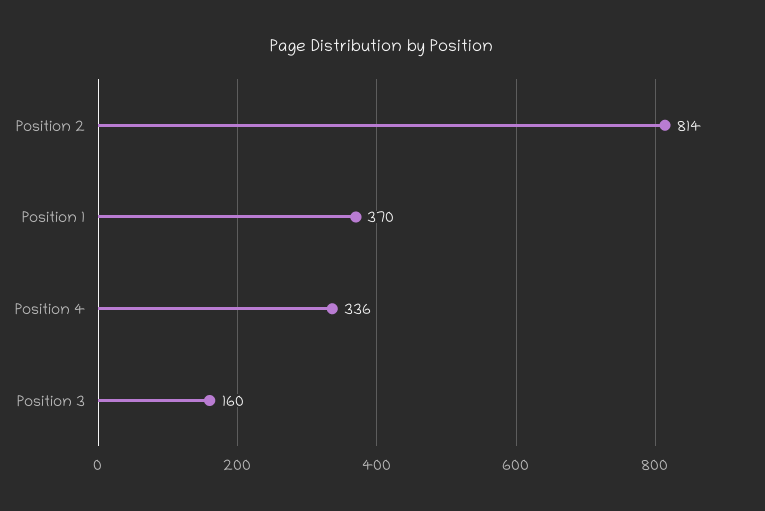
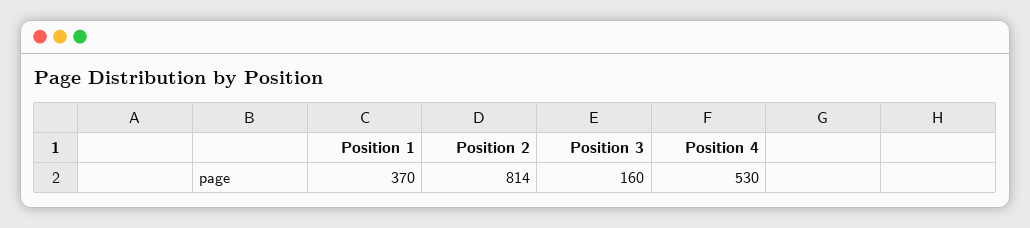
  {
    "Position 2": 814,
    "Position 1": 370,
-   "Position 4": 336,
+   "Position 4": 530,
    "Position 3": 160
  }

